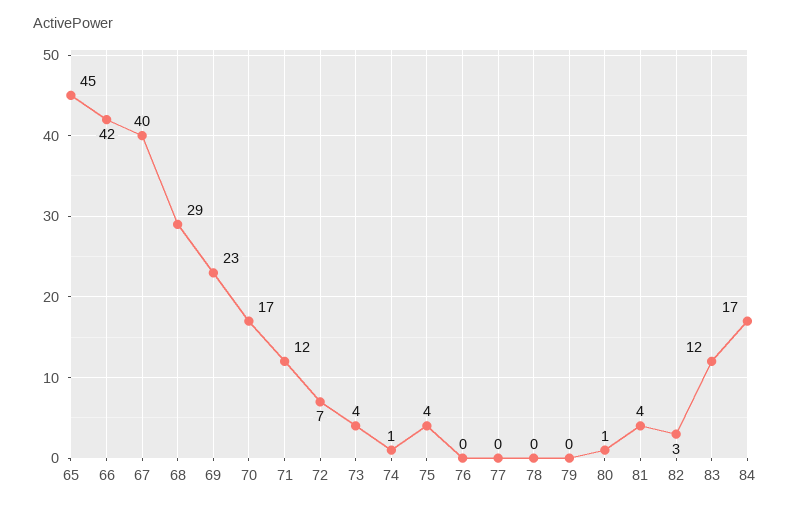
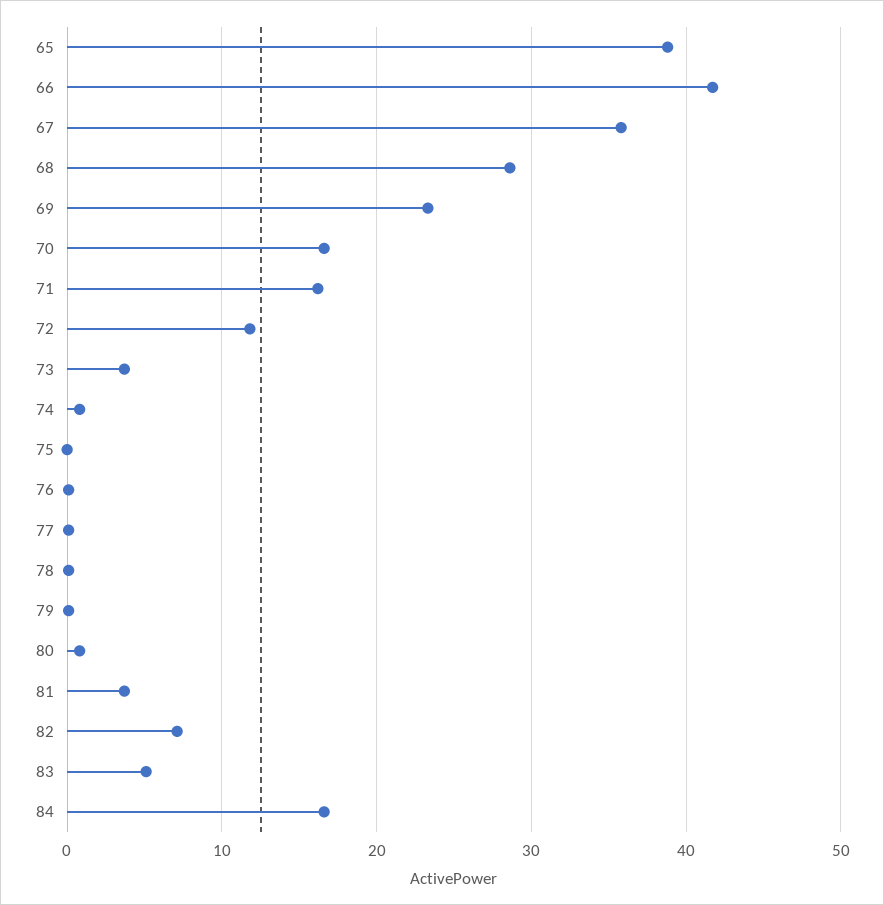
  {
-   "65": 45,
+   "65": 39,
    "66": 42,
-   "67": 40,
+   "67": 36,
    "68": 29,
    "69": 23,
    "70": 17,
-   "71": 12,
+   "71": 16,
-   "72": 7,
+   "72": 12,
    "73": 4,
    "74": 1,
-   "75": 4,
+   "75": 0,
    "76": 0,
    "77": 0,
    "78": 0,
    "79": 0,
    "80": 1,
    "81": 4,
-   "82": 3,
+   "82": 7,
-   "83": 12,
+   "83": 5,
    "84": 17
  }

